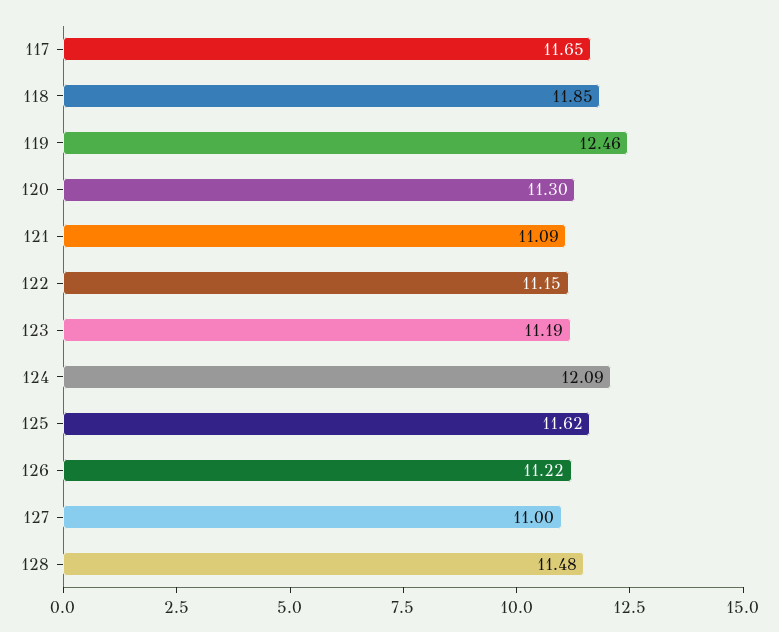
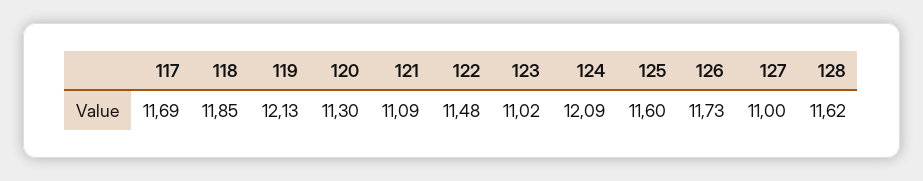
  {
-   "117": 11.65,
+   "117": 11.69,
    "118": 11.85,
-   "119": 12.46,
+   "119": 12.13,
    "120": 11.3,
    "121": 11.09,
-   "122": 11.15,
+   "122": 11.48,
-   "123": 11.19,
+   "123": 11.02,
    "124": 12.09,
-   "125": 11.62,
+   "125": 11.6,
-   "126": 11.22,
+   "126": 11.73,
    "127": 11,
-   "128": 11.48
+   "128": 11.62
  }

